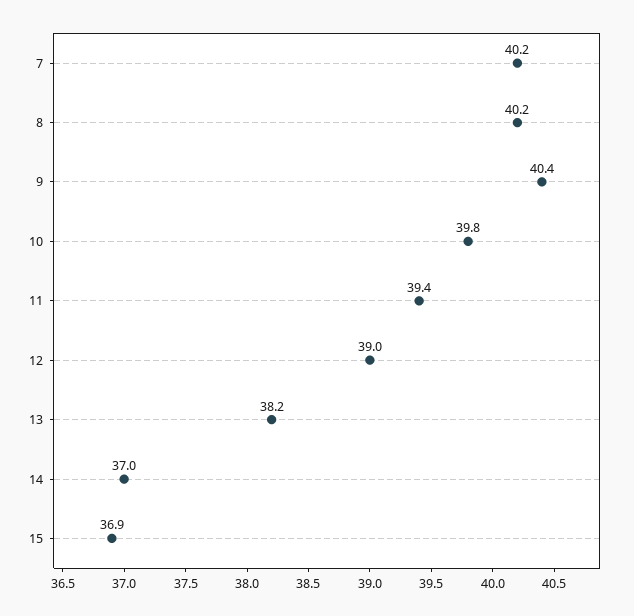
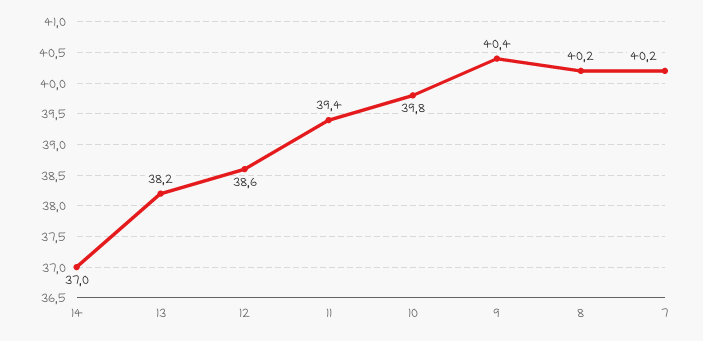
  {
    "7": 40.2,
    "8": 40.2,
    "9": 40.4,
    "10": 39.8,
    "11": 39.4,
-   "12": 39,
+   "12": 38.6,
    "13": 38.2,
-   "14": 37,
+   "14": 37
-   "15": 36.9
  }

